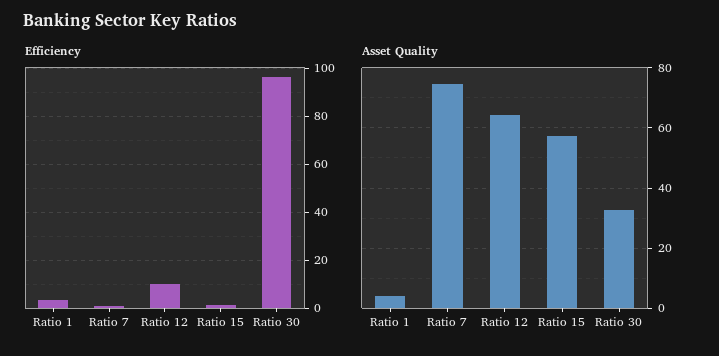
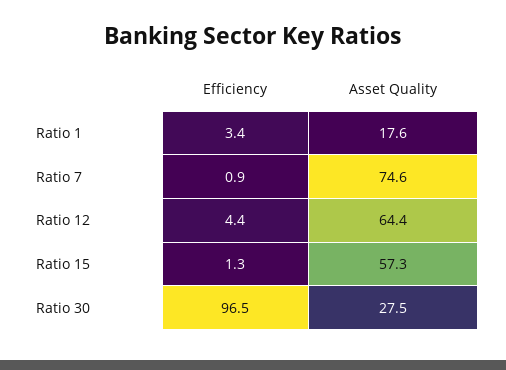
  {
    "Efficiency": {
      "Ratio 1": 3.4,
      "Ratio 7": 0.9,
-     "Ratio 12": 10,
+     "Ratio 12": 4.4,
      "Ratio 15": 1.3,
      "Ratio 30": 96.5
    },
    "Asset Quality": {
-     "Ratio 1": 4,
+     "Ratio 1": 17.6,
      "Ratio 7": 74.6,
      "Ratio 12": 64.4,
      "Ratio 15": 57.3,
-     "Ratio 30": 32
+     "Ratio 30": 27.5
    }
  }

